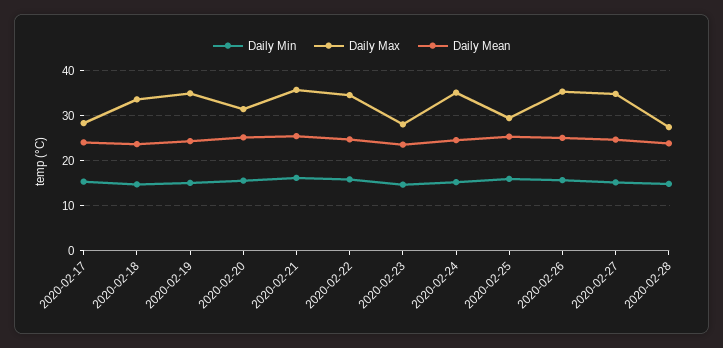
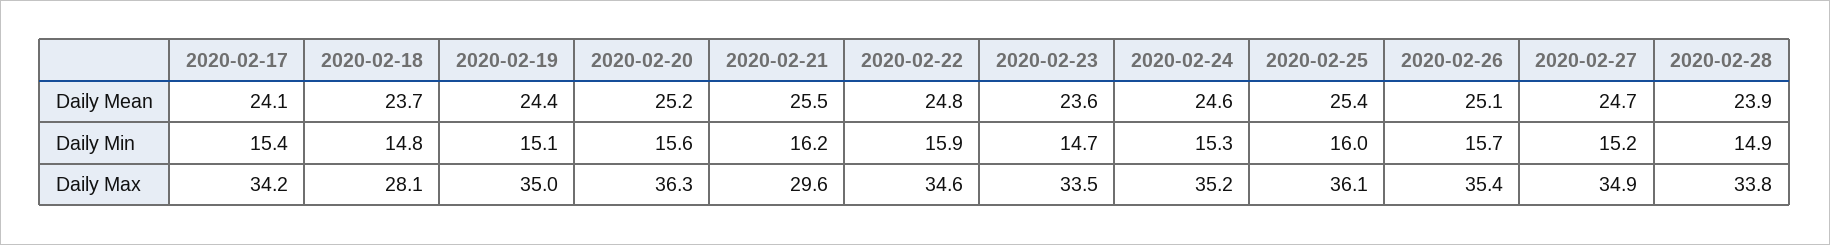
  {
    "Daily Min": {
      "2020-02-17": 15.4,
      "2020-02-18": 14.8,
      "2020-02-19": 15.1,
      "2020-02-20": 15.6,
      "2020-02-21": 16.2,
      "2020-02-22": 15.9,
      "2020-02-23": 14.7,
      "2020-02-24": 15.3,
      "2020-02-25": 16,
      "2020-02-26": 15.7,
      "2020-02-27": 15.2,
      "2020-02-28": 14.9
    },
    "Daily Max": {
-     "2020-02-17": 28,
+     "2020-02-17": 34.2,
-     "2020-02-18": 34,
+     "2020-02-18": 28.1,
      "2020-02-19": 35,
-     "2020-02-20": 32,
+     "2020-02-20": 36.3,
-     "2020-02-21": 36,
+     "2020-02-21": 29.6,
      "2020-02-22": 34.6,
-     "2020-02-23": 28,
+     "2020-02-23": 33.5,
      "2020-02-24": 35.2,
-     "2020-02-25": 30,
+     "2020-02-25": 36.1,
      "2020-02-26": 35.4,
      "2020-02-27": 34.9,
-     "2020-02-28": 28
+     "2020-02-28": 33.8
    },
    "Daily Mean": {
      "2020-02-17": 24.1,
      "2020-02-18": 23.7,
      "2020-02-19": 24.4,
      "2020-02-20": 25.2,
      "2020-02-21": 25.5,
      "2020-02-22": 24.8,
      "2020-02-23": 23.6,
      "2020-02-24": 24.6,
      "2020-02-25": 25.4,
      "2020-02-26": 25.1,
      "2020-02-27": 24.7,
      "2020-02-28": 23.9
    }
  }

